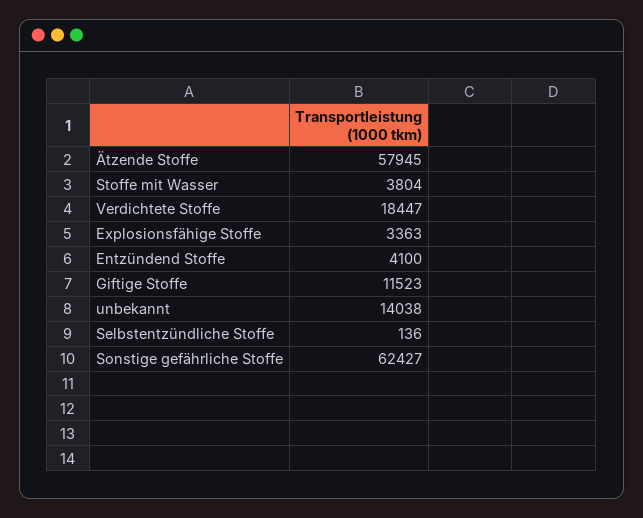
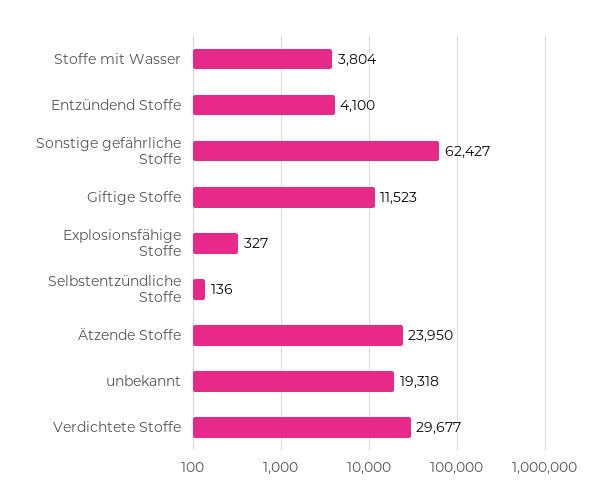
  {
-   "Ätzende Stoffe": 57945,
+   "Ätzende Stoffe": 23950,
    "Stoffe mit Wasser": 3804,
-   "Verdichtete Stoffe": 18447,
+   "Verdichtete Stoffe": 29677,
-   "Explosionsfähige Stoffe": 3363,
+   "Explosionsfähige Stoffe": 327,
    "Entzündend Stoffe": 4100,
    "Giftige Stoffe": 11523,
-   "unbekannt": 14038,
+   "unbekannt": 19318,
    "Selbstentzündliche Stoffe": 136,
    "Sonstige gefährliche Stoffe": 62427
  }

